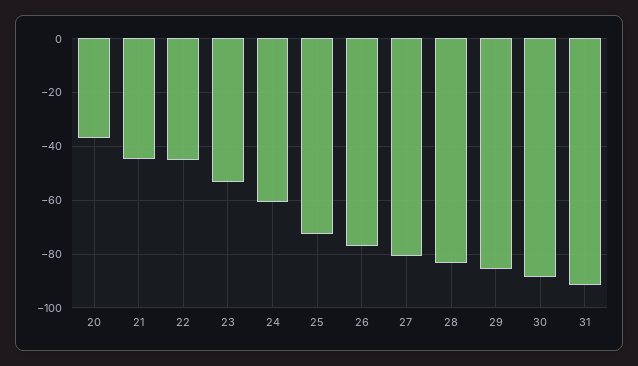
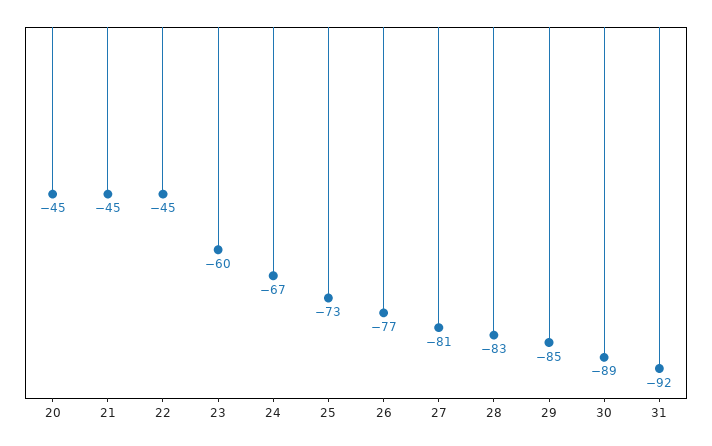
  {
-   "20": -37.5,
+   "20": -45,
    "21": -45,
    "22": -45,
-   "23": -52.5,
+   "23": -60,
-   "24": -60,
+   "24": -67,
    "25": -73,
    "26": -77,
    "27": -81,
    "28": -83,
    "29": -85,
    "30": -89,
    "31": -92
  }

